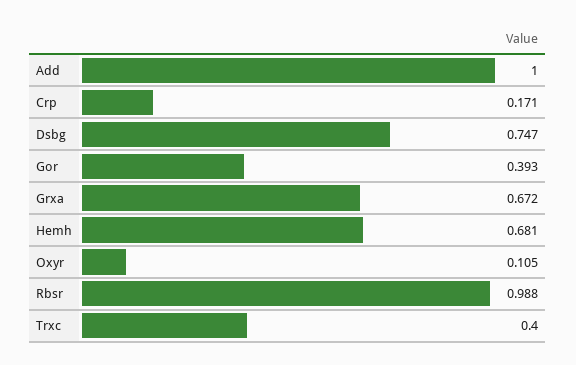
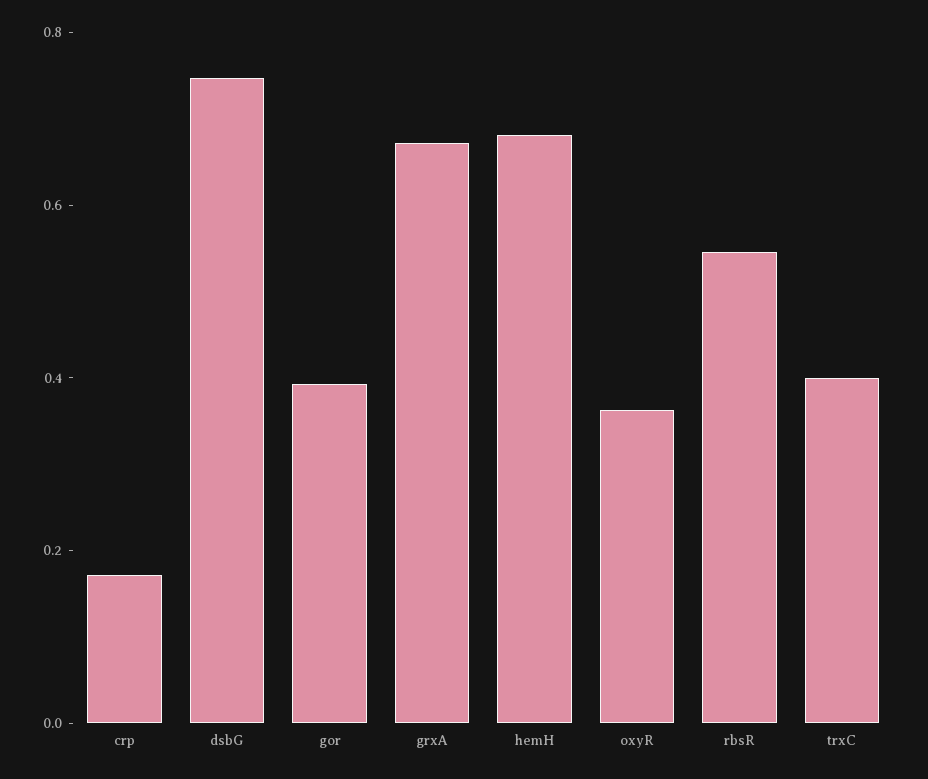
  {
-   "Add": 1,
    "Crp": 0.171,
    "Dsbg": 0.747,
    "Gor": 0.393,
    "Grxa": 0.672,
    "Hemh": 0.681,
-   "Oxyr": 0.105,
+   "Oxyr": 0.35,
-   "Rbsr": 0.988,
+   "Rbsr": 0.55,
    "Trxc": 0.4
  }

